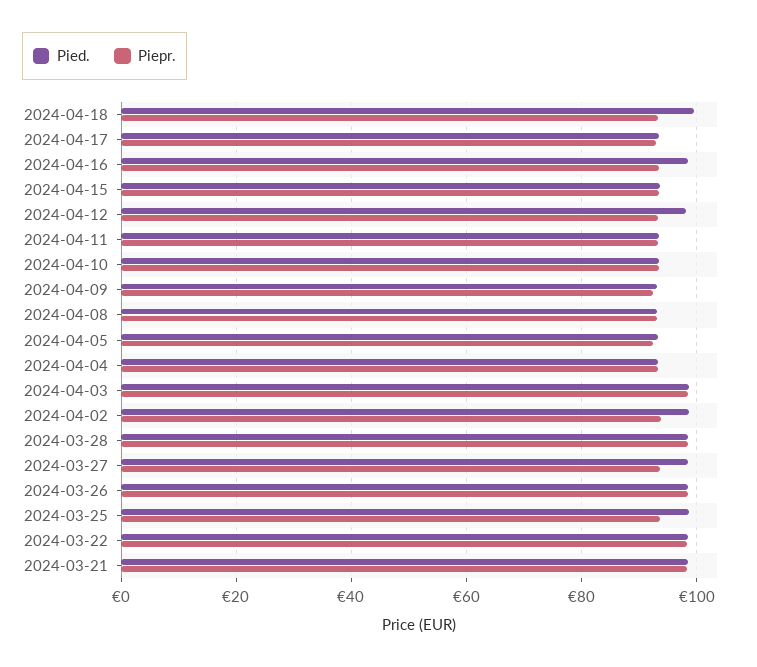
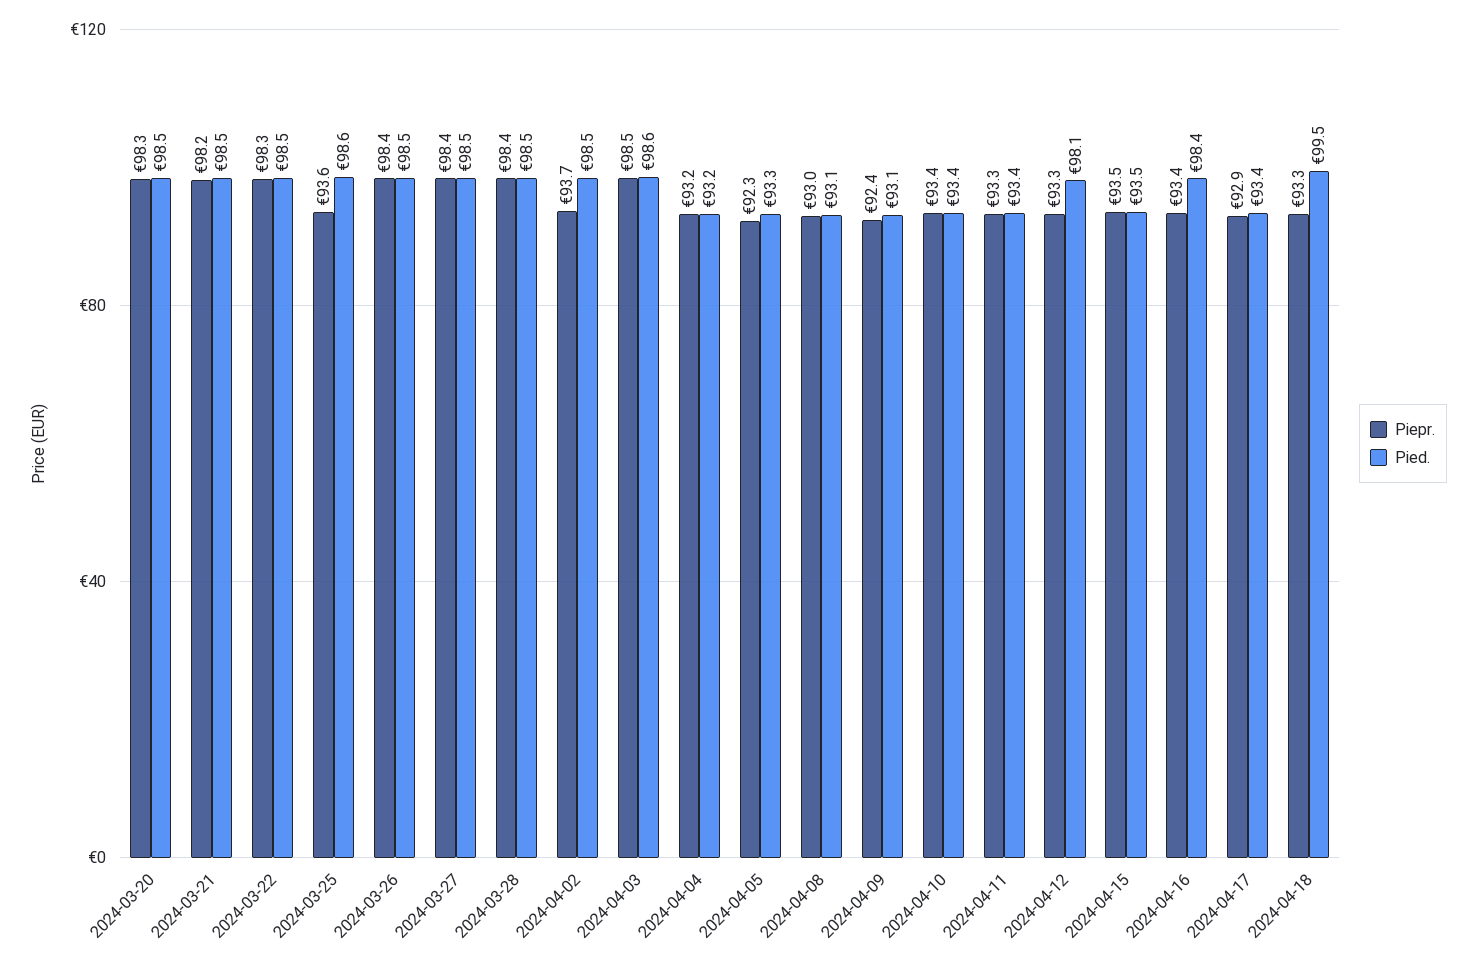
  {
    "Pied.": {
      "2024-04-18": 99.5,
      "2024-04-17": 93.4,
      "2024-04-16": 98.4,
      "2024-04-15": 93.5,
      "2024-04-12": 98.1,
      "2024-04-11": 93.4,
      "2024-04-10": 93.4,
      "2024-04-09": 93.1,
      "2024-04-08": 93.1,
      "2024-04-05": 93.3,
      "2024-04-04": 93.2,
      "2024-04-03": 98.6,
      "2024-04-02": 98.5,
      "2024-03-28": 98.5,
      "2024-03-27": 98.5,
      "2024-03-26": 98.5,
      "2024-03-25": 98.6,
      "2024-03-22": 98.5,
-     "2024-03-21": 98.5
+     "2024-03-21": 98.5,
+     "2024-03-20": 98.5
    },
    "Piepr.": {
      "2024-04-18": 93.3,
      "2024-04-17": 92.9,
      "2024-04-16": 93.4,
      "2024-04-15": 93.5,
      "2024-04-12": 93.3,
      "2024-04-11": 93.3,
      "2024-04-10": 93.4,
      "2024-04-09": 92.4,
      "2024-04-08": 93,
      "2024-04-05": 92.3,
      "2024-04-04": 93.2,
      "2024-04-03": 98.5,
      "2024-04-02": 93.7,
      "2024-03-28": 98.4,
-     "2024-03-27": 94,
+     "2024-03-27": 98.4,
      "2024-03-26": 98.4,
      "2024-03-25": 93.6,
      "2024-03-22": 98.3,
-     "2024-03-21": 98.2
+     "2024-03-21": 98.2,
+     "2024-03-20": 98.3
    }
  }

